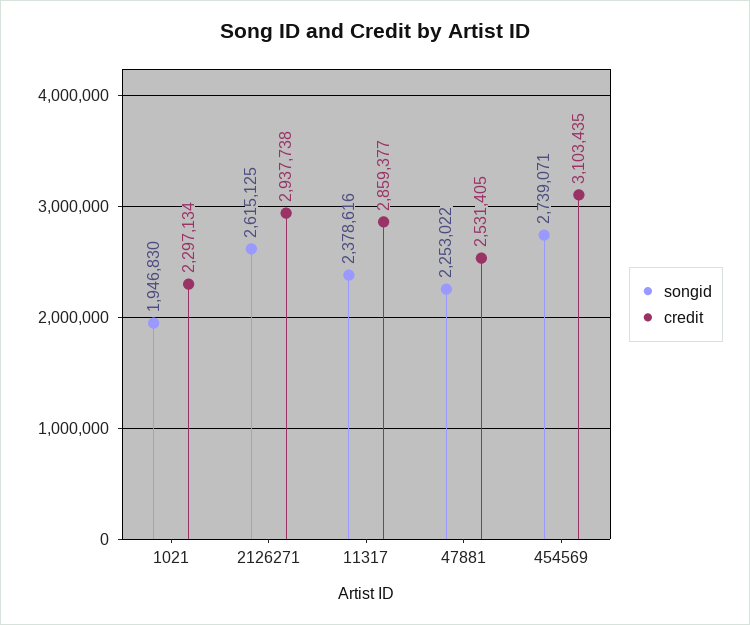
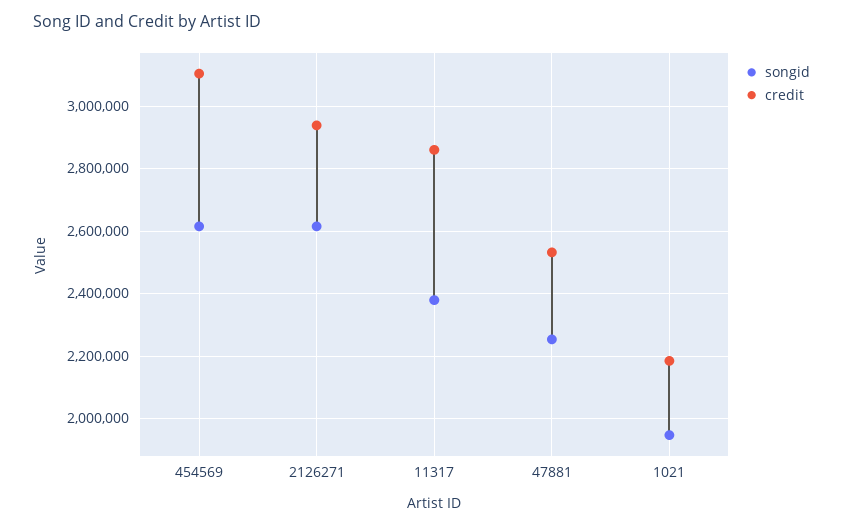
  {
    "songid": {
      "1021": 1946830,
      "2126271": 2615125,
      "11317": 2378616,
      "47881": 2253022,
-     "454569": 2739071
+     "454569": 2620000
    },
    "credit": {
-     "1021": 2297134,
+     "1021": 2180000,
      "2126271": 2937738,
      "11317": 2859377,
      "47881": 2531405,
      "454569": 3103435
    }
  }

